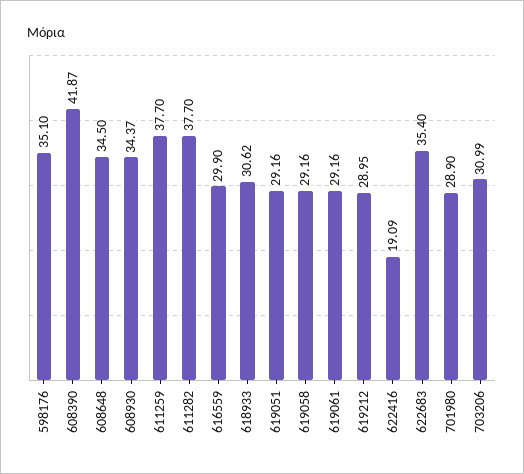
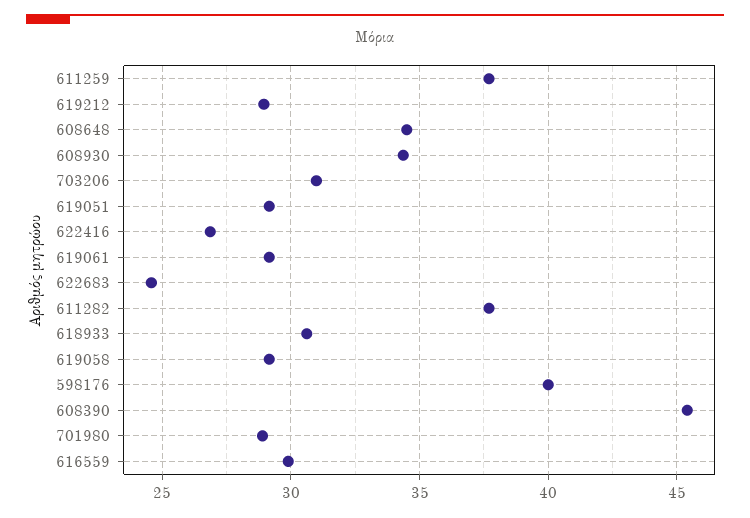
  {
-   "598176": 35.1,
+   "598176": 40,
-   "608390": 41.87,
+   "608390": 45.5,
    "608648": 34.5,
    "608930": 34.37,
    "611259": 37.7,
    "611282": 37.7,
    "616559": 29.9,
    "618933": 30.62,
    "619051": 29.16,
    "619058": 29.16,
    "619061": 29.16,
    "619212": 28.95,
-   "622416": 19.09,
+   "622416": 27,
-   "622683": 35.4,
+   "622683": 24.5,
    "701980": 28.9,
    "703206": 30.99
  }

